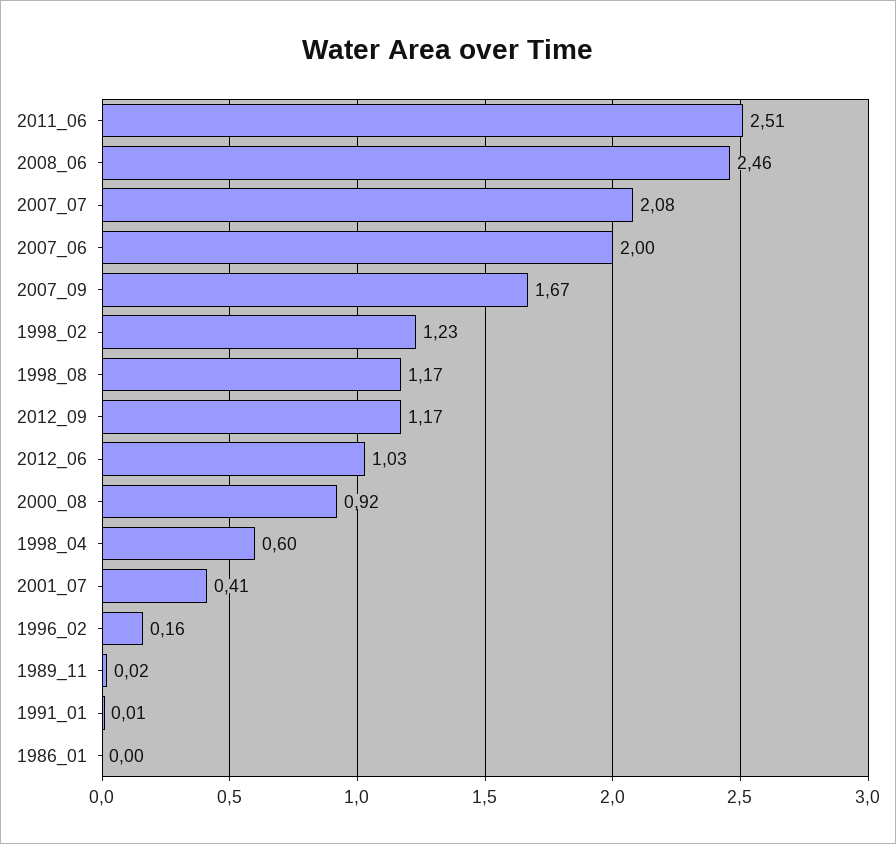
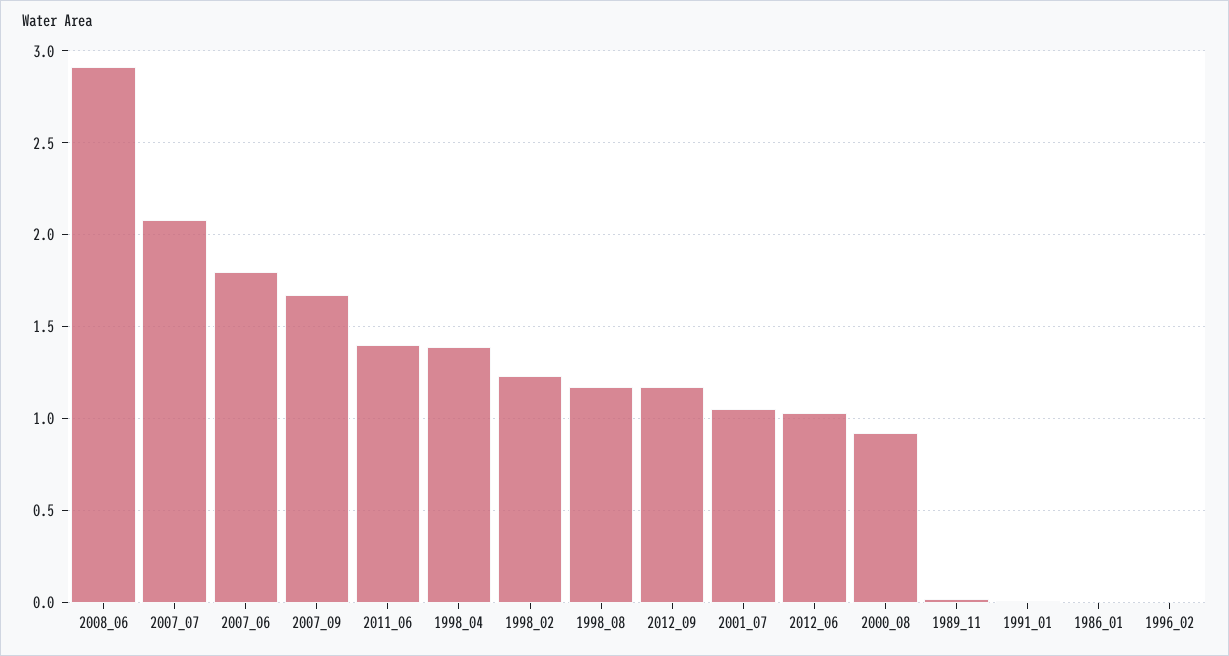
  {
-   "2011_06": 2.51,
+   "2011_06": 1.4,
-   "2008_06": 2.46,
+   "2008_06": 2.9,
    "2007_07": 2.08,
-   "2007_06": 2,
+   "2007_06": 1.8,
    "2007_09": 1.67,
    "1998_02": 1.23,
    "1998_08": 1.17,
    "2012_09": 1.17,
    "2012_06": 1.03,
    "2000_08": 0.92,
-   "1998_04": 0.6,
+   "1998_04": 1.4,
-   "2001_07": 0.41,
+   "2001_07": 1.05,
-   "1996_02": 0.16,
+   "1996_02": 0,
    "1989_11": 0.02,
    "1991_01": 0.01,
    "1986_01": 0
  }

